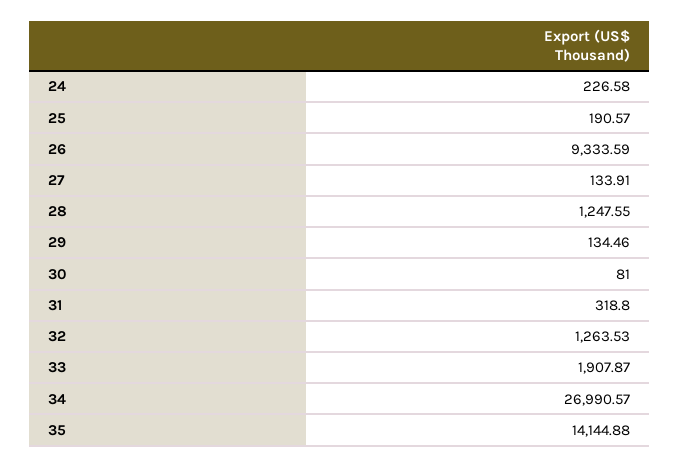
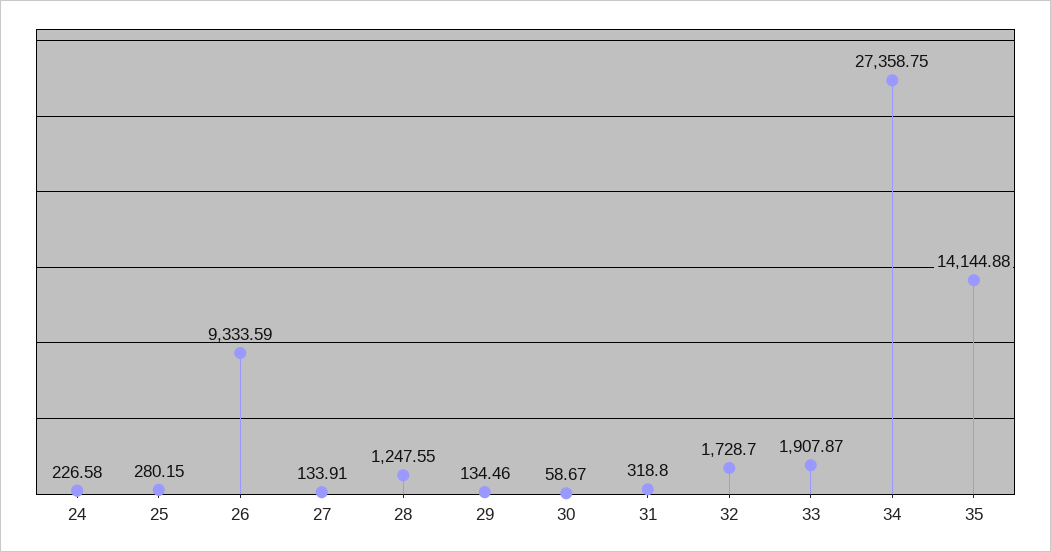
  {
    "24": 226.58,
-   "25": 190.57,
+   "25": 280.15,
    "26": 9333.59,
    "27": 133.91,
    "28": 1247.55,
    "29": 134.46,
-   "30": 81,
+   "30": 58.67,
    "31": 318.8,
-   "32": 1263.53,
+   "32": 1728.7,
    "33": 1907.87,
-   "34": 26990.57,
+   "34": 27358.75,
    "35": 14144.88
  }

